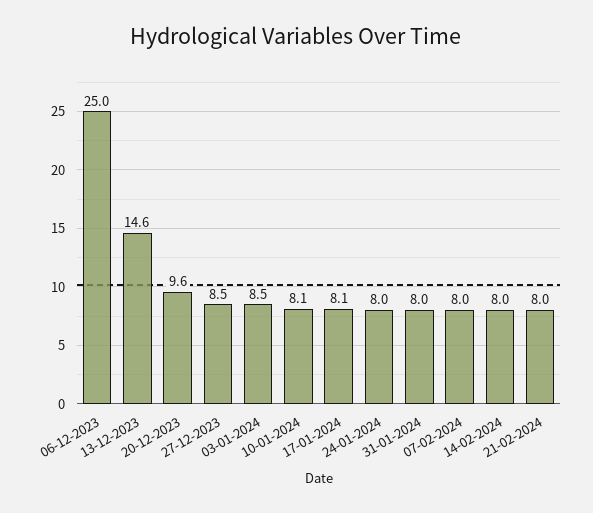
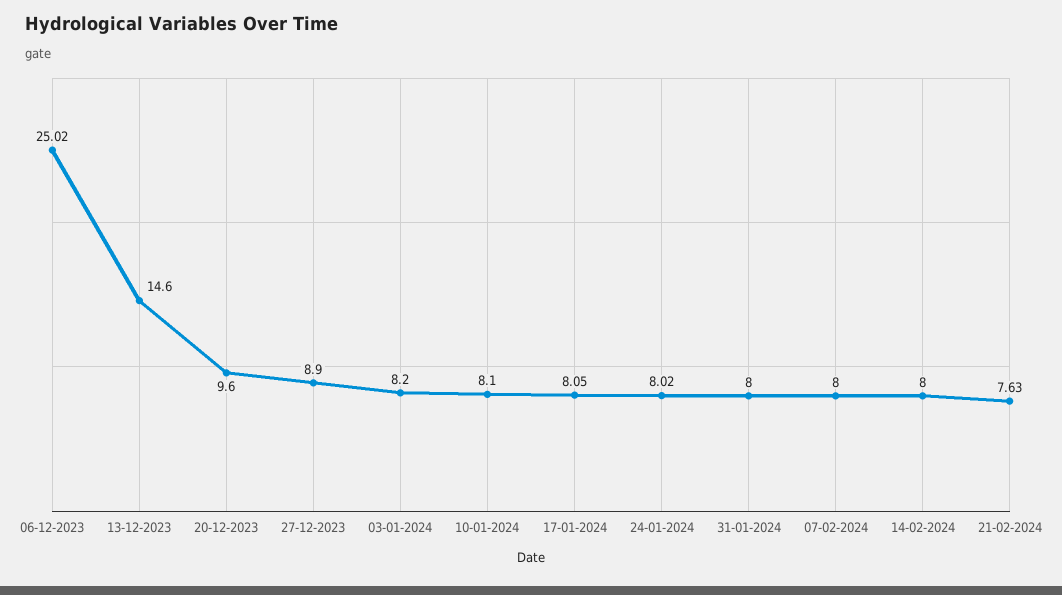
  {
    "06-12-2023": 25.02,
    "13-12-2023": 14.6,
    "20-12-2023": 9.6,
-   "27-12-2023": 8.5,
+   "27-12-2023": 8.9,
-   "03-01-2024": 8.5,
+   "03-01-2024": 8.2,
    "10-01-2024": 8.1,
    "17-01-2024": 8.05,
    "24-01-2024": 8.02,
    "31-01-2024": 8,
    "07-02-2024": 8,
    "14-02-2024": 8,
-   "21-02-2024": 8
+   "21-02-2024": 7.63
  }

